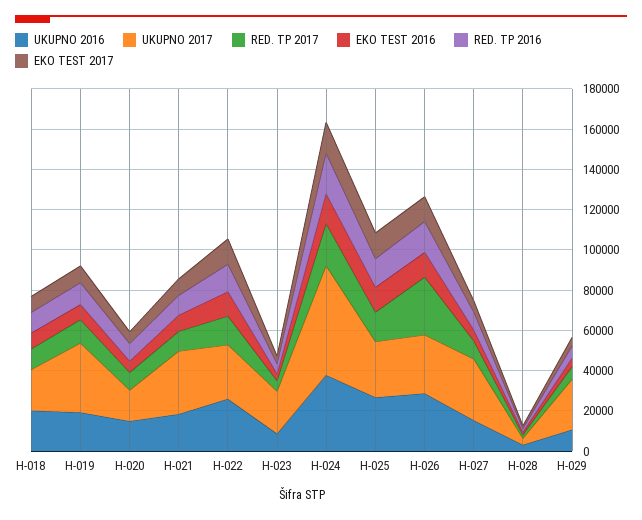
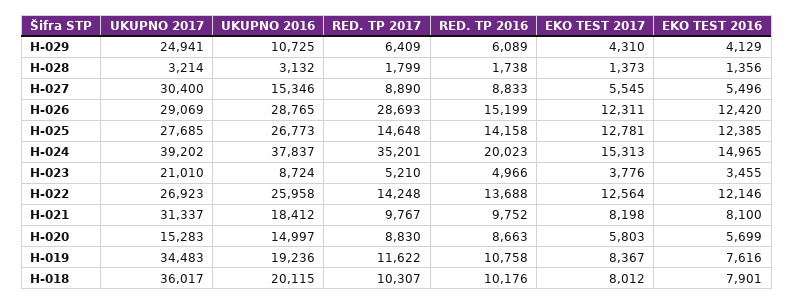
  {
    "UKUPNO 2016": {
      "H-018": 20115,
      "H-019": 19236,
      "H-020": 14997,
      "H-021": 18412,
      "H-022": 25958,
      "H-023": 8724,
      "H-024": 37837,
      "H-025": 26773,
      "H-026": 28765,
      "H-027": 15346,
      "H-028": 3132,
      "H-029": 10725
    },
    "UKUPNO 2017": {
-     "H-018": 20000,
+     "H-018": 36017,
      "H-019": 34483,
      "H-020": 15283,
      "H-021": 31337,
      "H-022": 26923,
      "H-023": 21010,
-     "H-024": 55000,
+     "H-024": 39202,
      "H-025": 27685,
      "H-026": 29069,
      "H-027": 30400,
      "H-028": 3214,
      "H-029": 24941
    },
    "RED. TP 2017": {
      "H-018": 10307,
      "H-019": 11622,
      "H-020": 8830,
      "H-021": 9767,
      "H-022": 14248,
      "H-023": 5210,
-     "H-024": 20000,
+     "H-024": 35201,
      "H-025": 14648,
      "H-026": 28693,
      "H-027": 8890,
      "H-028": 1799,
      "H-029": 6409
    },
    "EKO TEST 2016": {
      "H-018": 7901,
      "H-019": 7616,
      "H-020": 5699,
      "H-021": 8100,
      "H-022": 12146,
      "H-023": 3455,
      "H-024": 14965,
      "H-025": 12385,
      "H-026": 12420,
      "H-027": 5496,
      "H-028": 1356,
      "H-029": 4129
    },
    "RED. TP 2016": {
      "H-018": 10176,
      "H-019": 10758,
      "H-020": 8663,
      "H-021": 9752,
      "H-022": 13688,
      "H-023": 4966,
      "H-024": 20023,
      "H-025": 14158,
      "H-026": 15199,
      "H-027": 8833,
      "H-028": 1738,
      "H-029": 6089
    },
    "EKO TEST 2017": {
      "H-018": 8012,
      "H-019": 8367,
      "H-020": 5803,
      "H-021": 8198,
      "H-022": 12564,
      "H-023": 3776,
      "H-024": 15313,
      "H-025": 12781,
      "H-026": 12311,
      "H-027": 5545,
      "H-028": 1373,
      "H-029": 4310
    }
  }

